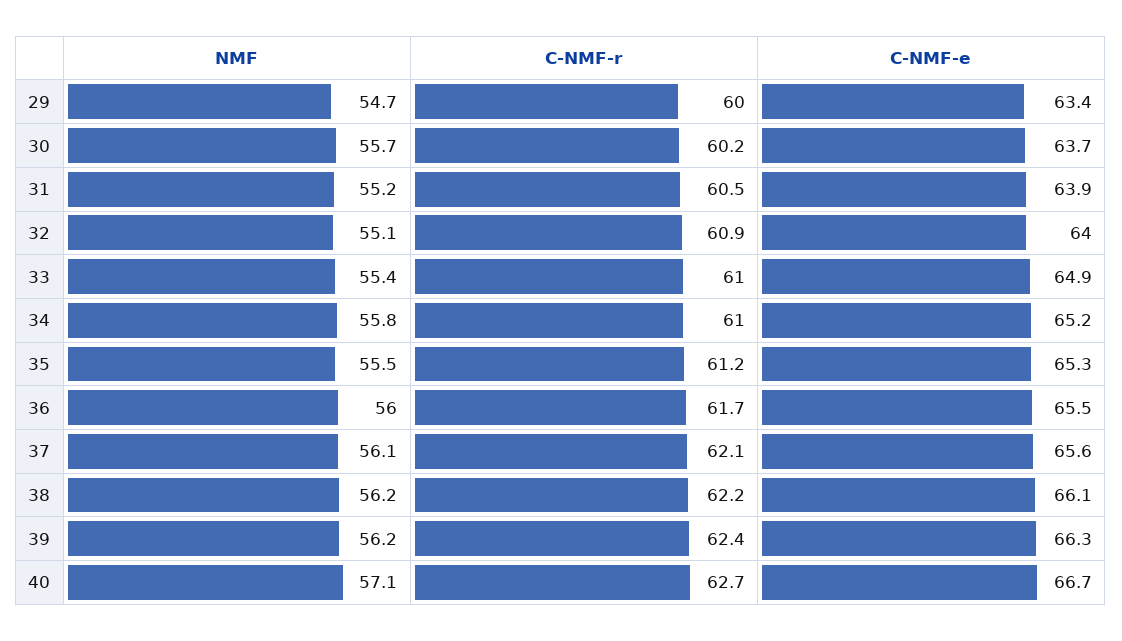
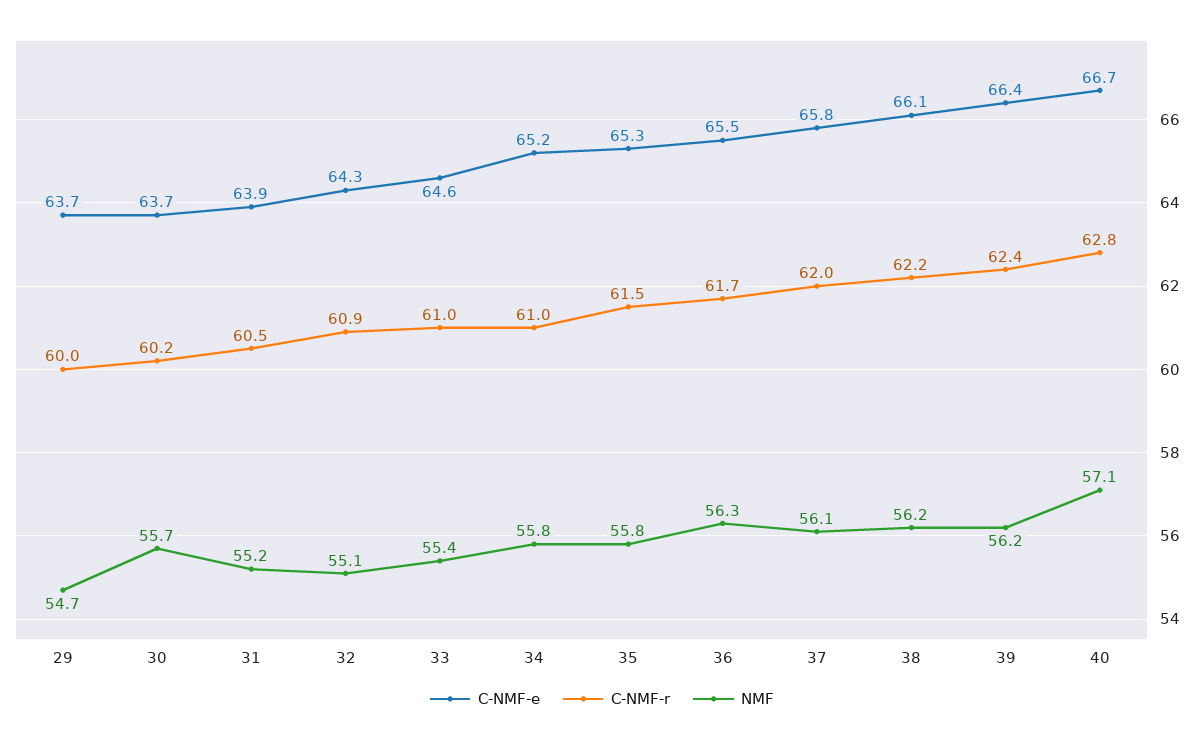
  {
    "NMF": {
      "29": 54.7,
      "30": 55.7,
      "31": 55.2,
      "32": 55.1,
      "33": 55.4,
      "34": 55.8,
-     "35": 55.5,
+     "35": 55.8,
-     "36": 56,
+     "36": 56.3,
      "37": 56.1,
      "38": 56.2,
      "39": 56.2,
      "40": 57.1
    },
    "C-NMF-r": {
      "29": 60,
      "30": 60.2,
      "31": 60.5,
      "32": 60.9,
      "33": 61,
      "34": 61,
-     "35": 61.2,
+     "35": 61.5,
      "36": 61.7,
-     "37": 62.1,
+     "37": 62,
      "38": 62.2,
      "39": 62.4,
-     "40": 62.7
+     "40": 62.8
    },
    "C-NMF-e": {
-     "29": 63.4,
+     "29": 63.7,
      "30": 63.7,
      "31": 63.9,
-     "32": 64,
+     "32": 64.3,
-     "33": 64.9,
+     "33": 64.6,
      "34": 65.2,
      "35": 65.3,
      "36": 65.5,
-     "37": 65.6,
+     "37": 65.8,
      "38": 66.1,
-     "39": 66.3,
+     "39": 66.4,
      "40": 66.7
    }
  }

